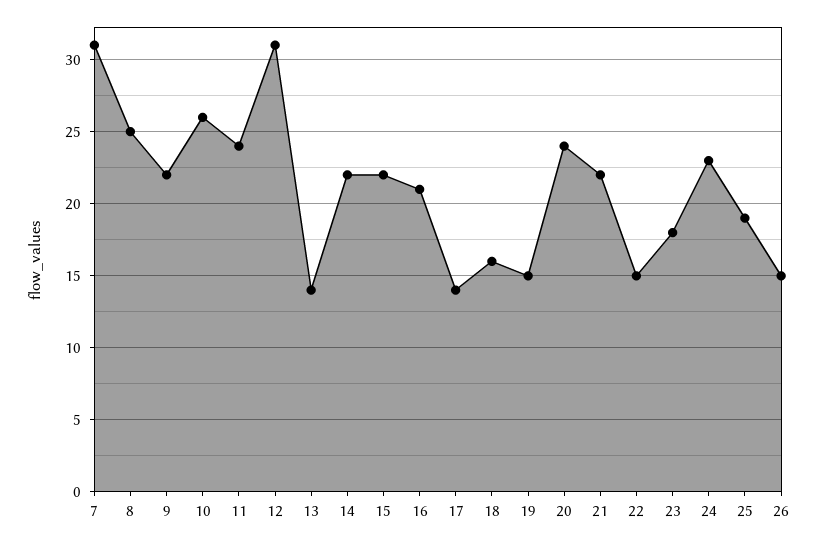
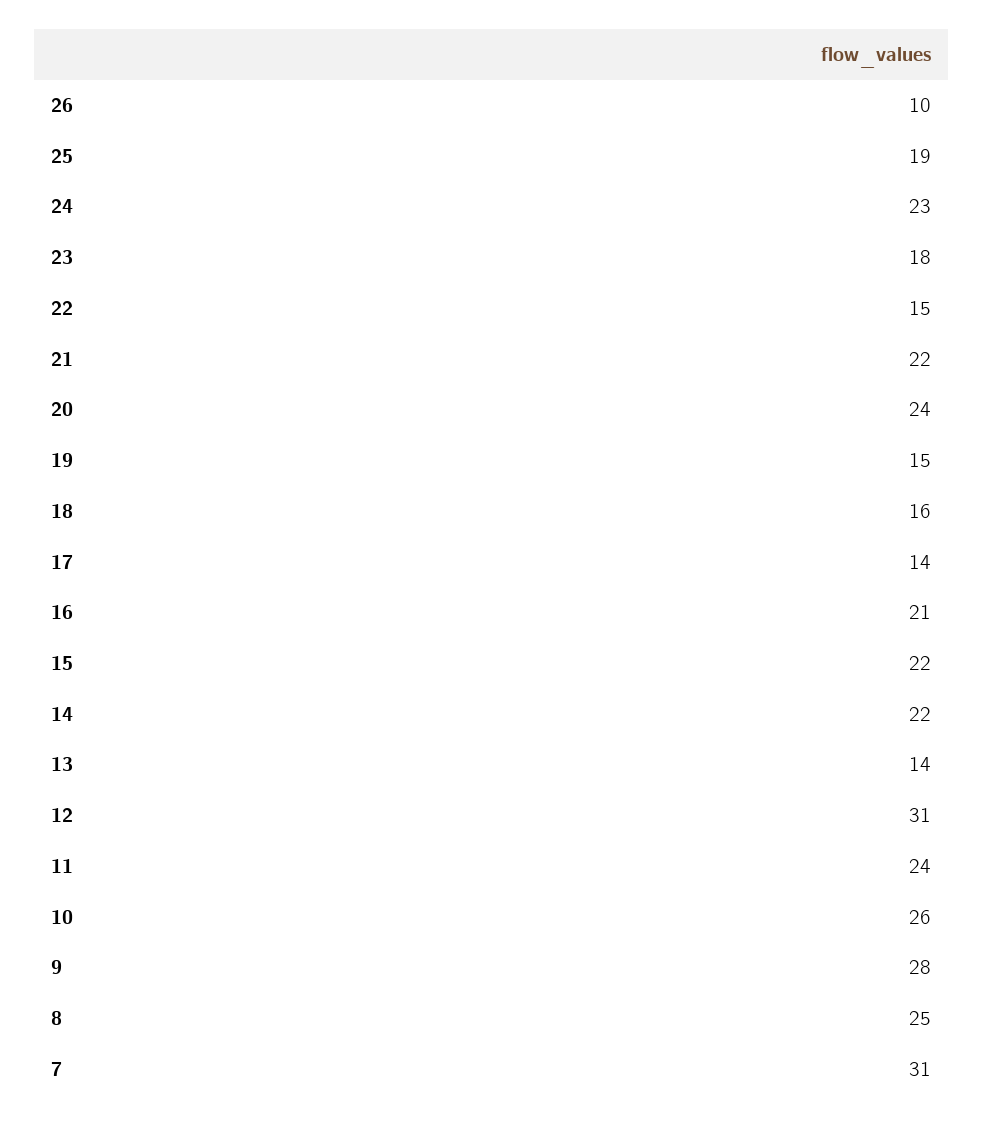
  {
    "7": 31,
    "8": 25,
-   "9": 22,
+   "9": 28,
    "10": 26,
    "11": 24,
    "12": 31,
    "13": 14,
    "14": 22,
    "15": 22,
    "16": 21,
    "17": 14,
    "18": 16,
    "19": 15,
    "20": 24,
    "21": 22,
    "22": 15,
    "23": 18,
    "24": 23,
    "25": 19,
-   "26": 15
+   "26": 10
  }

